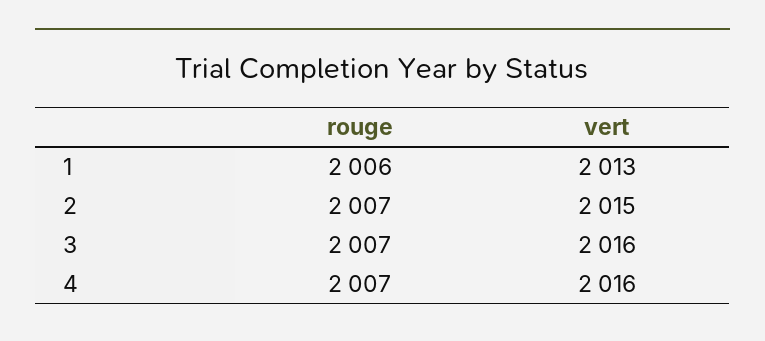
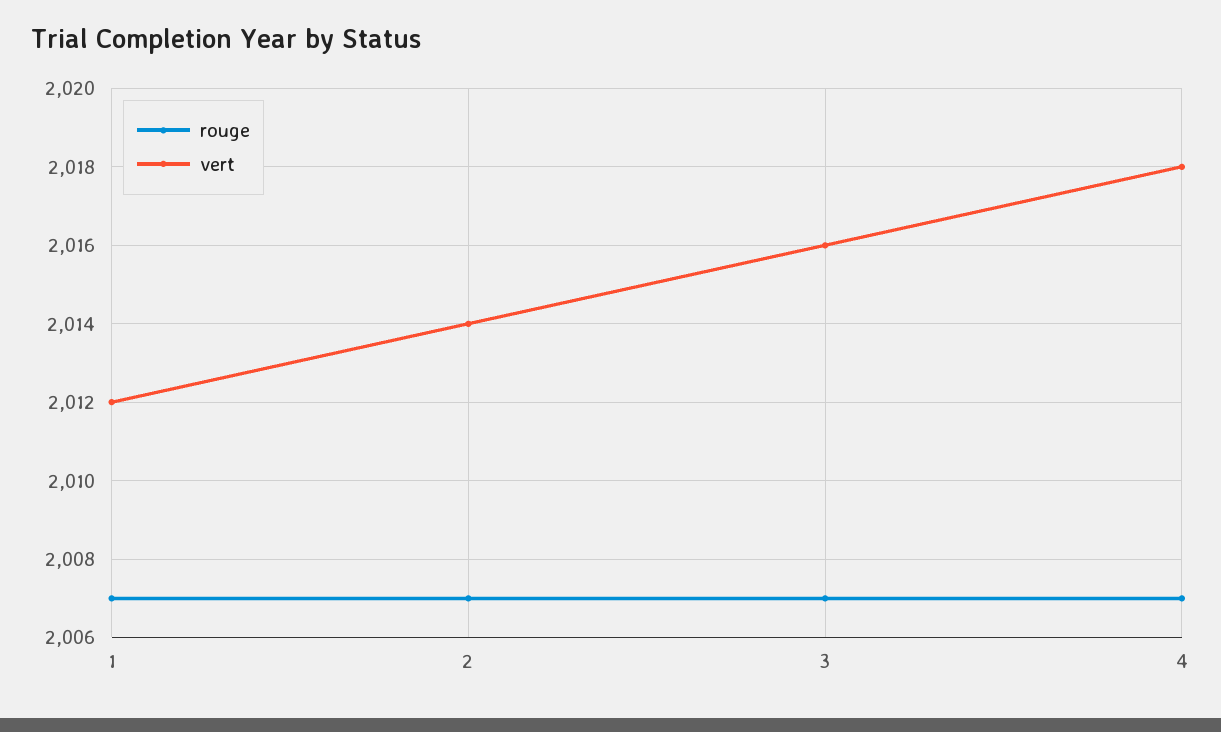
  {
    "rouge": {
-     "1": 2006,
+     "1": 2007,
      "2": 2007,
      "3": 2007,
      "4": 2007
    },
    "vert": {
-     "1": 2013,
+     "1": 2012,
-     "2": 2015,
+     "2": 2014,
      "3": 2016,
-     "4": 2016
+     "4": 2018
    }
  }

